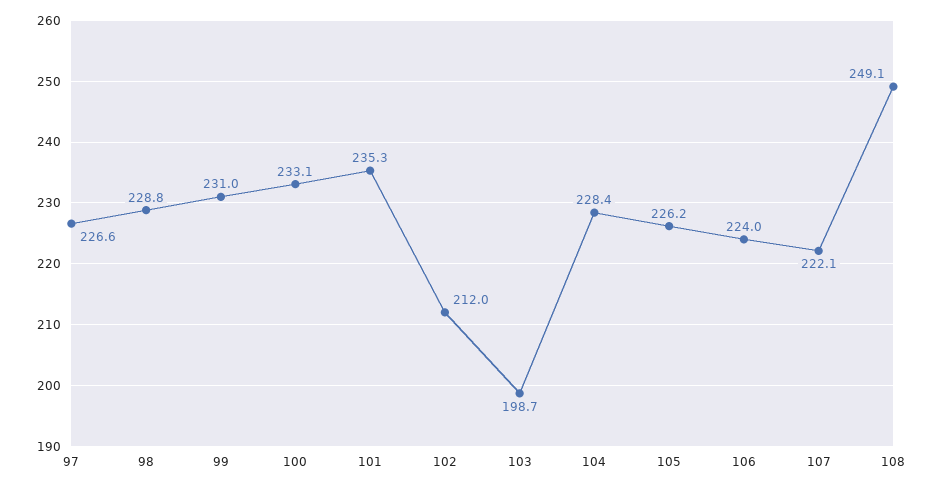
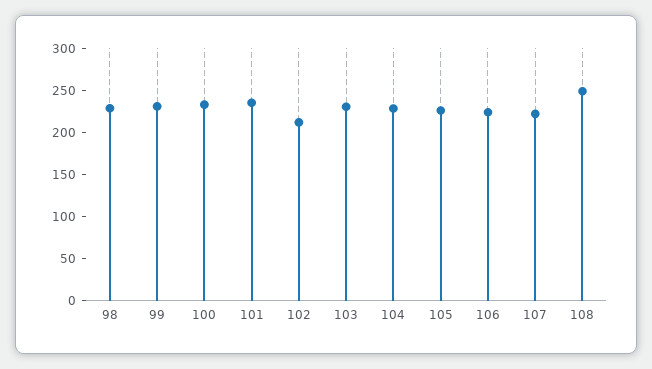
  {
-   "97": 226.6,
    "98": 228.8,
    "99": 231,
    "100": 233.1,
    "101": 235.3,
    "102": 212,
-   "103": 198.7,
+   "103": 230,
    "104": 228.4,
    "105": 226.2,
    "106": 224,
    "107": 222.1,
    "108": 249.1
  }

